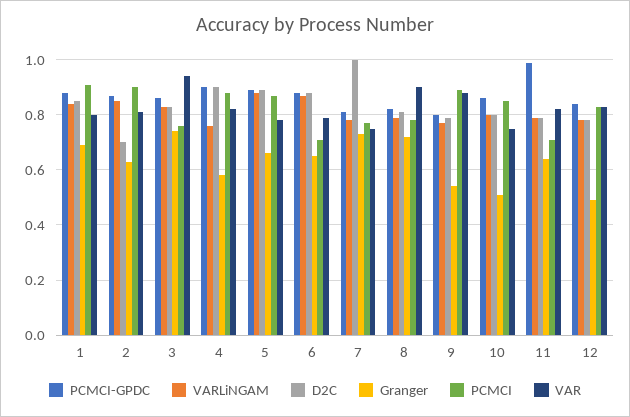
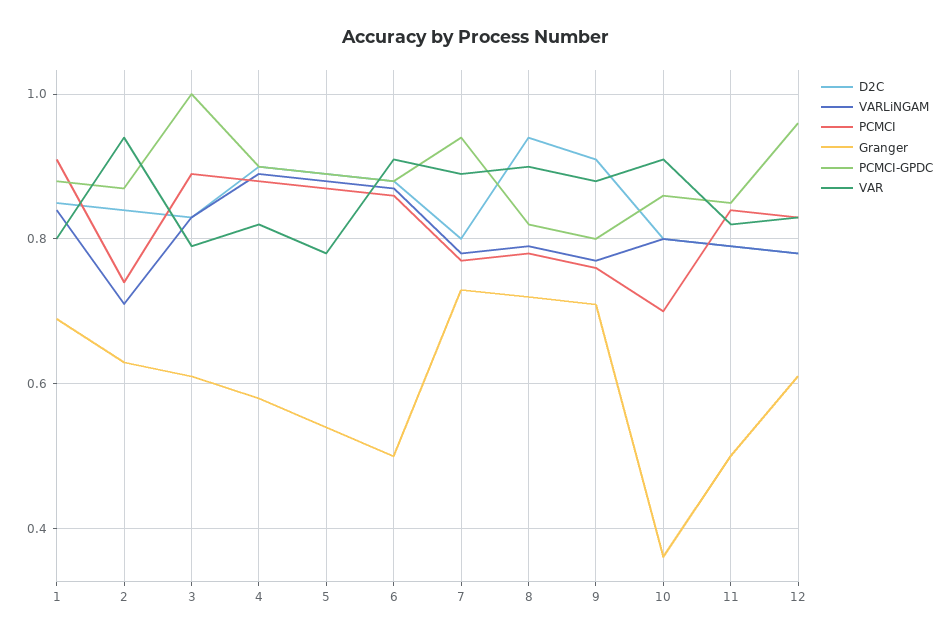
  {
    "PCMCI-GPDC": {
      "1": 0.9,
      "2": 0.85,
-     "3": 0.85,
+     "3": 1,
      "4": 0.9,
      "5": 0.9,
      "6": 0.9,
-     "7": 0.8,
+     "7": 0.95,
      "8": 0.8,
      "9": 0.8,
      "10": 0.85,
-     "11": 1,
+     "11": 0.85,
-     "12": 0.85
+     "12": 0.95
    },
    "VARLiNGAM": {
      "1": 0.85,
-     "2": 0.85,
+     "2": 0.7,
      "3": 0.85,
-     "4": 0.75,
+     "4": 0.9,
      "5": 0.9,
      "6": 0.85,
      "7": 0.8,
      "8": 0.8,
      "9": 0.75,
      "10": 0.8,
      "11": 0.8,
      "12": 0.8
    },
    "D2C": {
      "1": 0.85,
-     "2": 0.7,
+     "2": 0.85,
      "3": 0.85,
      "4": 0.9,
      "5": 0.9,
      "6": 0.9,
-     "7": 1,
+     "7": 0.8,
-     "8": 0.8,
+     "8": 0.95,
-     "9": 0.8,
+     "9": 0.9,
      "10": 0.8,
      "11": 0.8,
      "12": 0.8
    },
    "Granger": {
      "1": 0.7,
      "2": 0.65,
-     "3": 0.75,
+     "3": 0.6,
      "4": 0.6,
-     "5": 0.65,
+     "5": 0.55,
-     "6": 0.65,
+     "6": 0.5,
      "7": 0.75,
      "8": 0.7,
-     "9": 0.55,
+     "9": 0.7,
-     "10": 0.5,
+     "10": 0.35,
-     "11": 0.65,
+     "11": 0.5,
-     "12": 0.5
+     "12": 0.6
    },
    "PCMCI": {
      "1": 0.9,
-     "2": 0.9,
+     "2": 0.75,
-     "3": 0.75,
+     "3": 0.9,
      "4": 0.9,
      "5": 0.85,
-     "6": 0.7,
+     "6": 0.85,
      "7": 0.75,
      "8": 0.8,
-     "9": 0.9,
+     "9": 0.75,
-     "10": 0.85,
+     "10": 0.7,
-     "11": 0.7,
+     "11": 0.85,
      "12": 0.85
    },
    "VAR": {
      "1": 0.8,
-     "2": 0.8,
+     "2": 0.95,
-     "3": 0.95,
+     "3": 0.8,
      "4": 0.8,
      "5": 0.8,
-     "6": 0.8,
+     "6": 0.9,
-     "7": 0.75,
+     "7": 0.9,
      "8": 0.9,
      "9": 0.9,
-     "10": 0.75,
+     "10": 0.9,
      "11": 0.8,
      "12": 0.85
    }
  }

